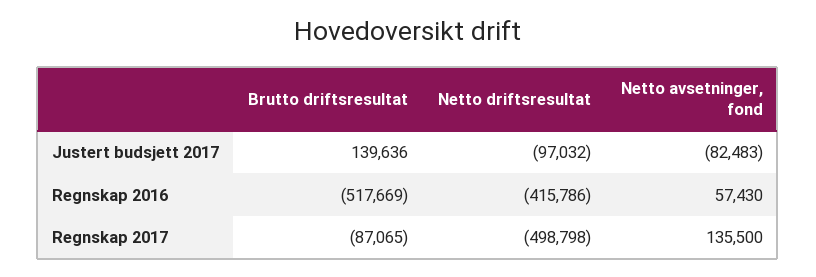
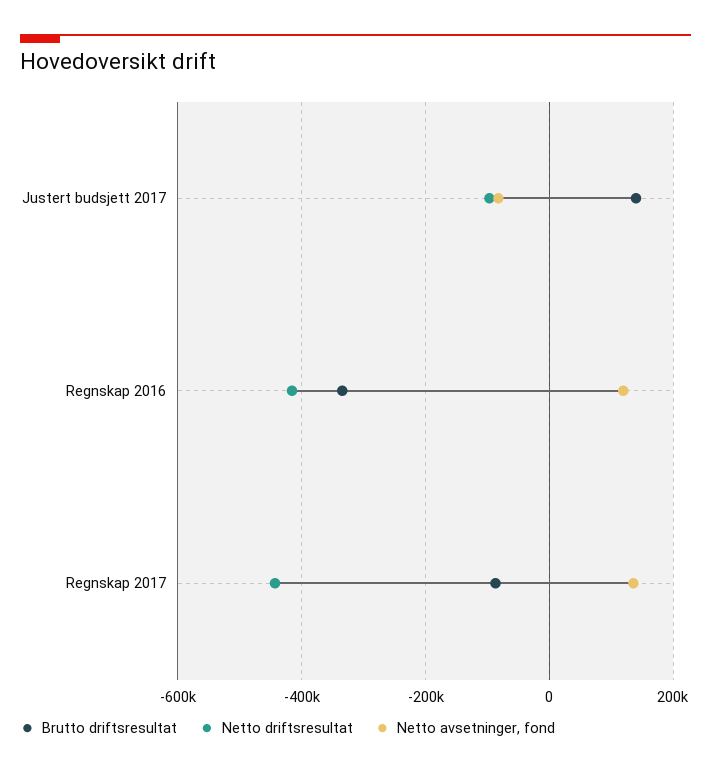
  {
    "Brutto driftsresultat": {
      "Justert budsjett 2017": 139636,
-     "Regnskap 2016": -517669,
+     "Regnskap 2016": -340000,
      "Regnskap 2017": -87065
    },
    "Netto driftsresultat": {
      "Justert budsjett 2017": -97032,
      "Regnskap 2016": -415786,
-     "Regnskap 2017": -498798
+     "Regnskap 2017": -440000
    },
    "Netto avsetninger, fond": {
      "Justert budsjett 2017": -82483,
-     "Regnskap 2016": 57430,
+     "Regnskap 2016": 120000,
      "Regnskap 2017": 135500
    }
  }

